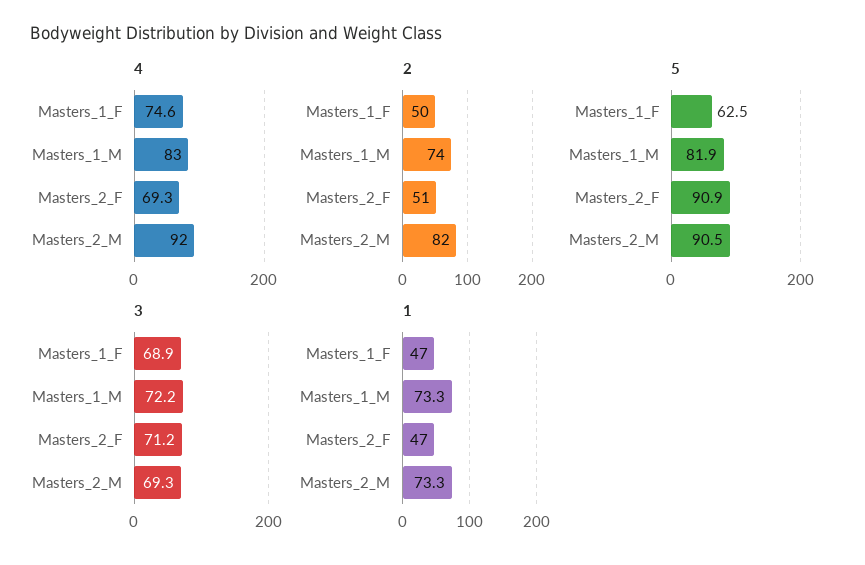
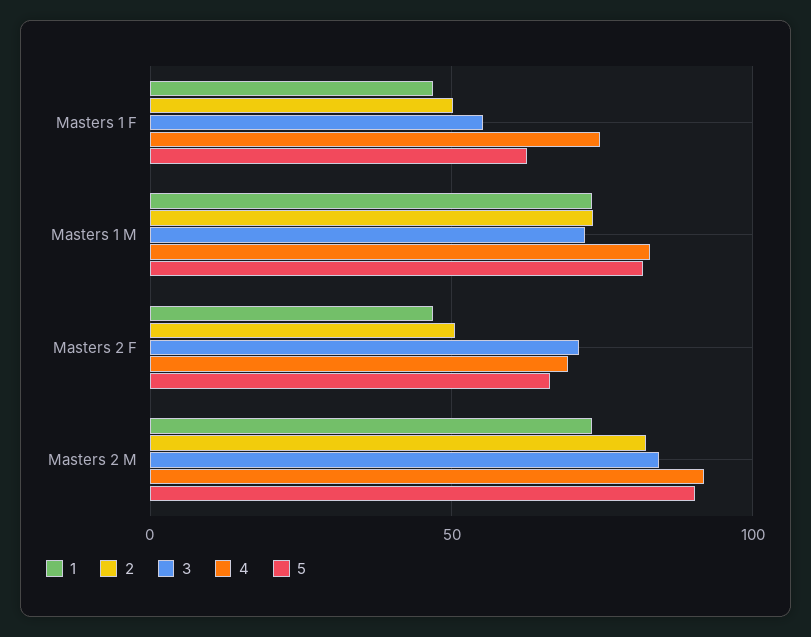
  {
    "4": {
      "Masters_1_F": 74.6,
      "Masters_1_M": 83,
      "Masters_2_F": 69.3,
      "Masters_2_M": 92
    },
    "2": {
      "Masters_1_F": 50,
      "Masters_1_M": 74,
      "Masters_2_F": 51,
      "Masters_2_M": 82
    },
    "5": {
      "Masters_1_F": 62.5,
      "Masters_1_M": 81.9,
-     "Masters_2_F": 90.9,
+     "Masters_2_F": 65,
      "Masters_2_M": 90.5
    },
    "3": {
-     "Masters_1_F": 68.9,
+     "Masters_1_F": 55,
      "Masters_1_M": 72.2,
      "Masters_2_F": 71.2,
-     "Masters_2_M": 69.3
+     "Masters_2_M": 85
    },
    "1": {
      "Masters_1_F": 47,
      "Masters_1_M": 73.3,
      "Masters_2_F": 47,
      "Masters_2_M": 73.3
    }
  }

